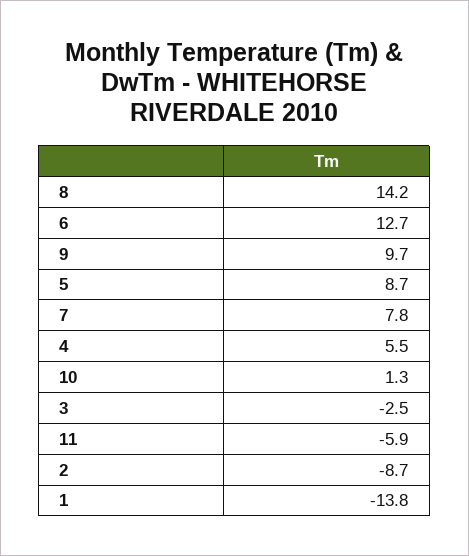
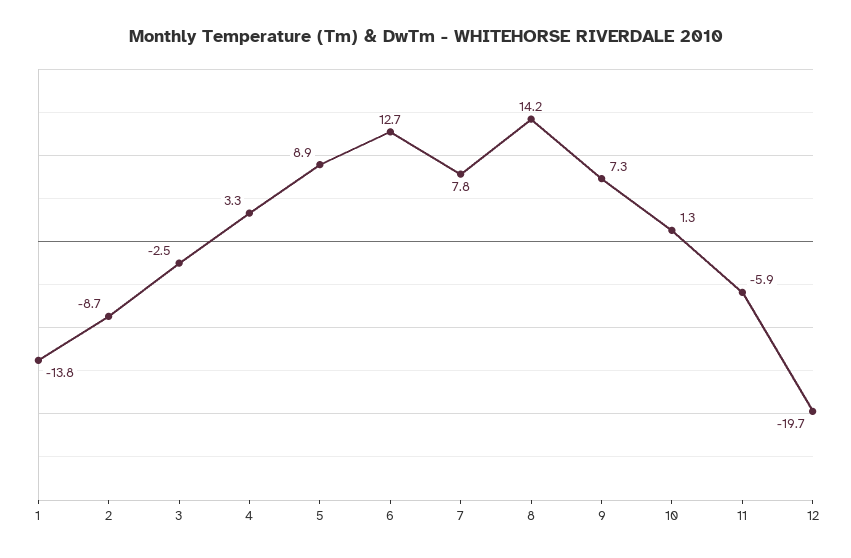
  {
    "8": 14.2,
    "6": 12.7,
-   "9": 9.7,
+   "9": 7.3,
-   "5": 8.7,
+   "5": 8.9,
    "7": 7.8,
-   "4": 5.5,
+   "4": 3.3,
    "10": 1.3,
    "3": -2.5,
    "11": -5.9,
    "2": -8.7,
-   "1": -13.8
+   "1": -13.8,
+   "12": -19.7
  }

